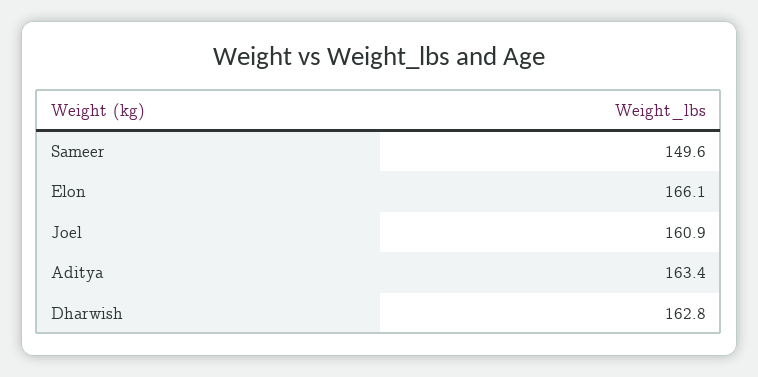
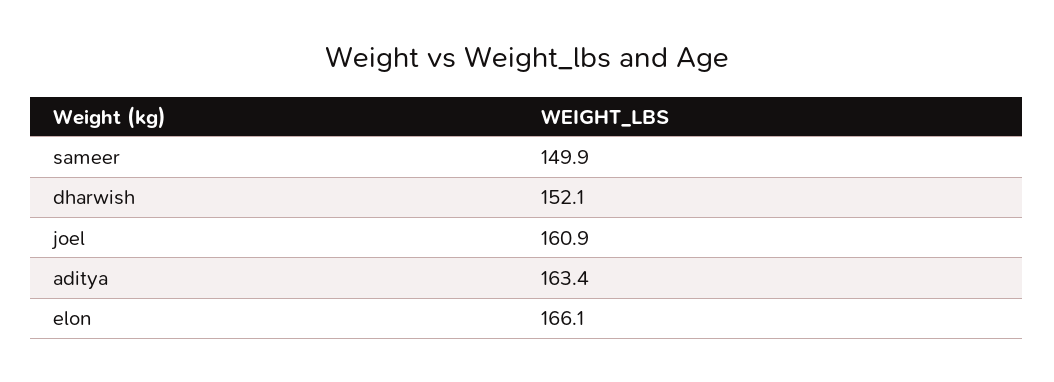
  {
-   "Sameer": 149.6,
+   "Sameer": 149.9,
    "Elon": 166.1,
    "Joel": 160.9,
    "Aditya": 163.4,
-   "Dharwish": 162.8
+   "Dharwish": 152.1
  }

